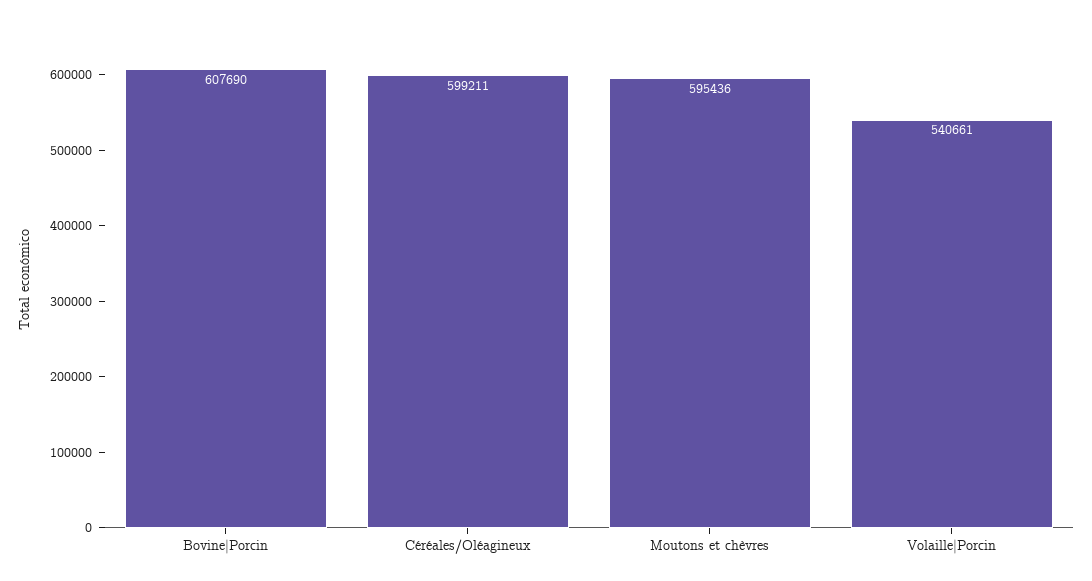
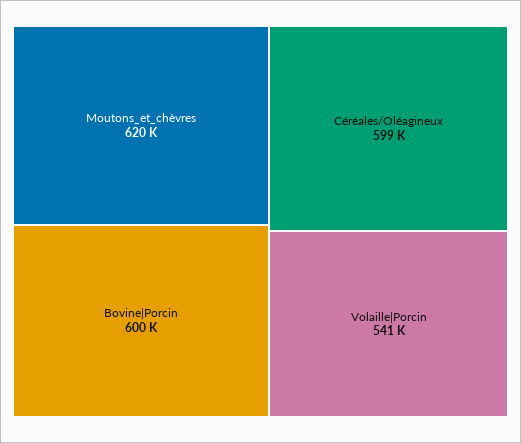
  {
-   "Bovine|Porcin": 607690,
+   "Bovine|Porcin": 600000,
    "Céréales/Oléagineux": 599211,
-   "Moutons et chèvres": 595436,
+   "Moutons et chèvres": 620000,
    "Volaille|Porcin": 540661
  }

